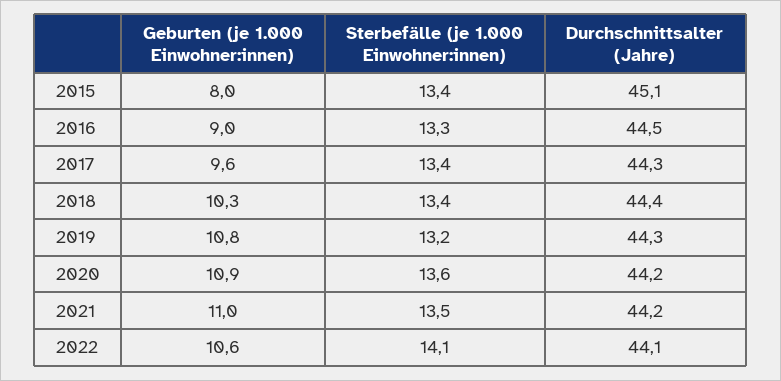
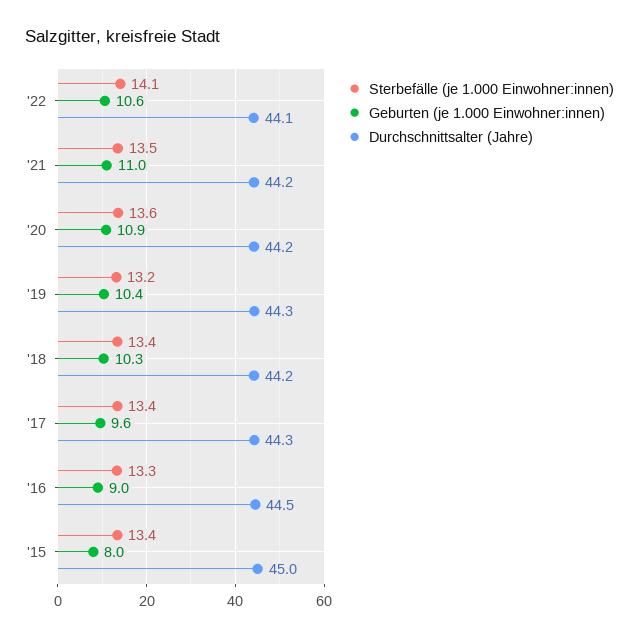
  {
    "Geburten (je 1.000 Einwohner:innen)": {
      "2015": 8,
      "2016": 9,
      "2017": 9.6,
      "2018": 10.3,
-     "2019": 10.8,
+     "2019": 10.4,
      "2020": 10.9,
      "2021": 11,
      "2022": 10.6
    },
    "Sterbefälle (je 1.000 Einwohner:innen)": {
      "2015": 13.4,
      "2016": 13.3,
      "2017": 13.4,
      "2018": 13.4,
      "2019": 13.2,
      "2020": 13.6,
      "2021": 13.5,
      "2022": 14.1
    },
    "Durchschnittsalter (Jahre)": {
-     "2015": 45.1,
+     "2015": 45,
      "2016": 44.5,
      "2017": 44.3,
-     "2018": 44.4,
+     "2018": 44.2,
      "2019": 44.3,
      "2020": 44.2,
      "2021": 44.2,
      "2022": 44.1
    }
  }

